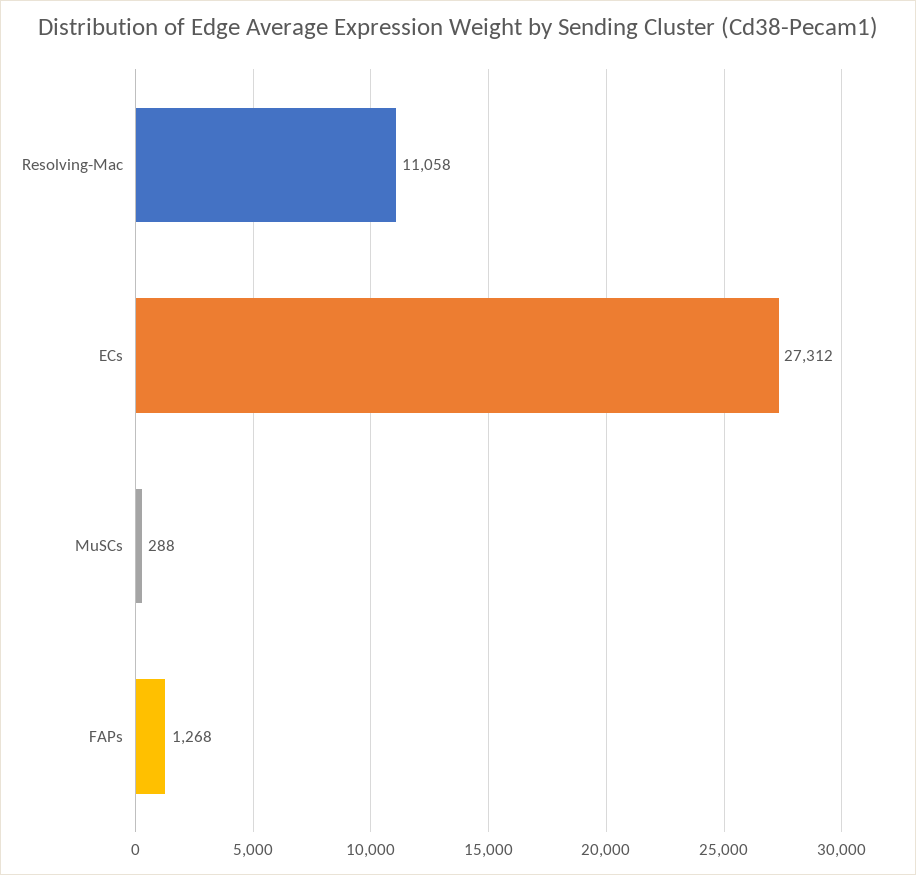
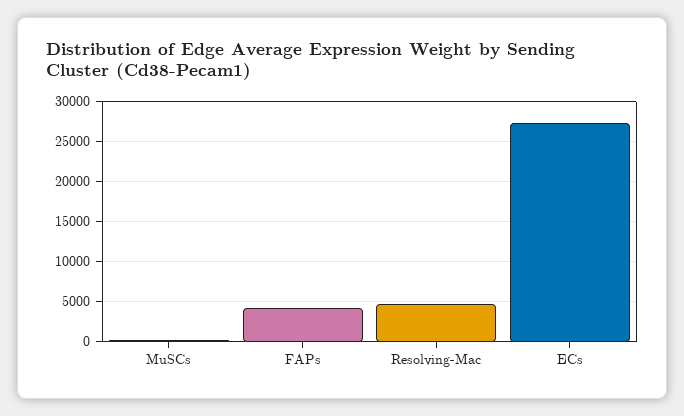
  {
-   "Resolving-Mac": 11058,
+   "Resolving-Mac": 5000,
    "ECs": 27312,
    "MuSCs": 288,
-   "FAPs": 1268
+   "FAPs": 4000
  }

